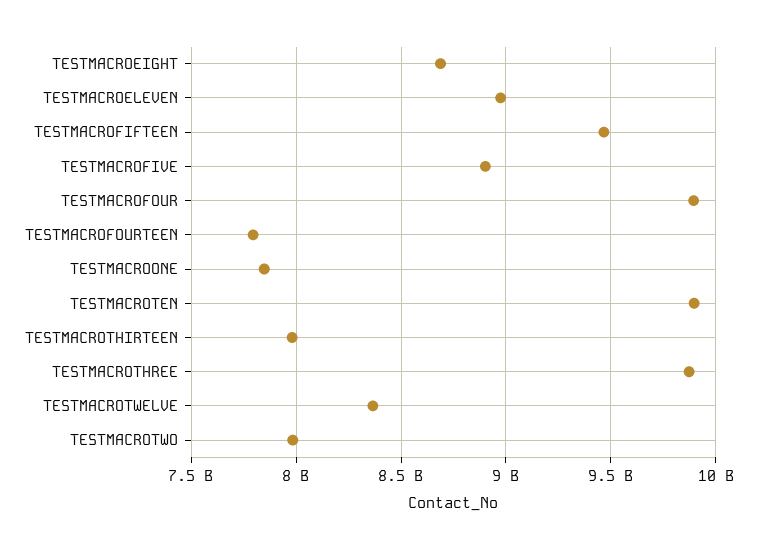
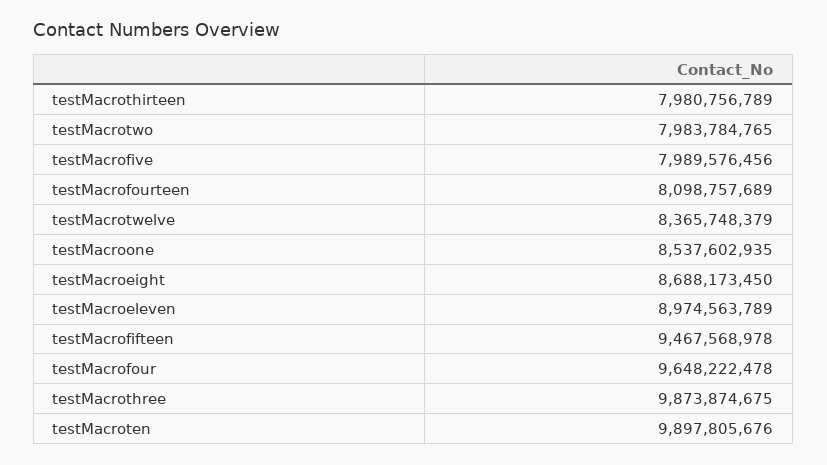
  {
    "TESTMACROEIGHT": 8688173450,
    "TESTMACROELEVEN": 8974563789,
    "TESTMACROFIFTEEN": 9467568978,
-   "TESTMACROFIVE": 8900000000,
+   "TESTMACROFIVE": 7989576456,
-   "TESTMACROFOUR": 9900000000,
+   "TESTMACROFOUR": 9648222478,
-   "TESTMACROFOURTEEN": 7800000000,
+   "TESTMACROFOURTEEN": 8098757689,
-   "TESTMACROONE": 7850000000,
+   "TESTMACROONE": 8537602935,
    "TESTMACROTEN": 9897805676,
    "TESTMACROTHIRTEEN": 7980756789,
    "TESTMACROTHREE": 9873874675,
    "TESTMACROTWELVE": 8365748379,
    "TESTMACROTWO": 7983784765
  }

